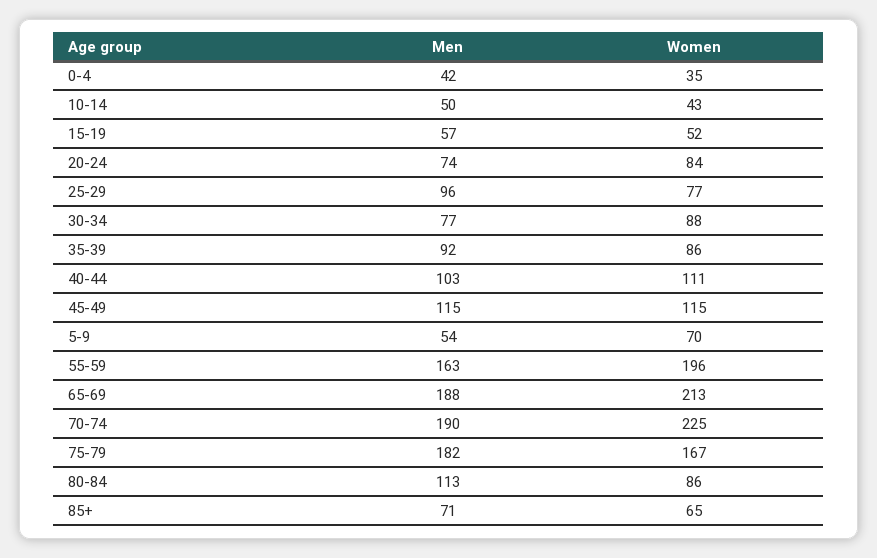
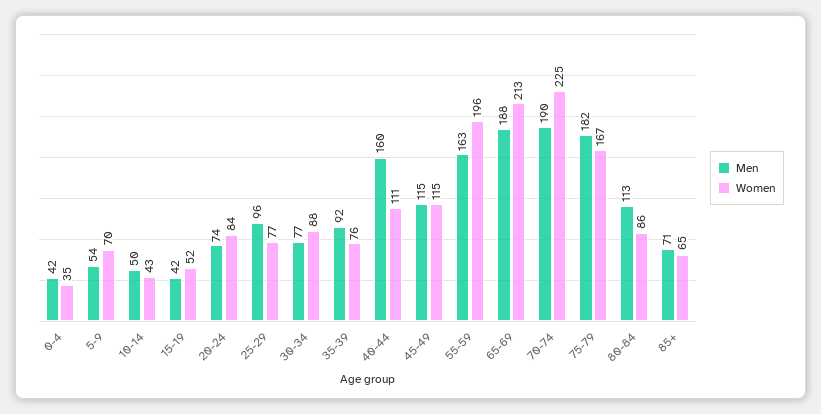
  {
    "Men": {
      "0-4": 42,
      "10-14": 50,
-     "15-19": 57,
+     "15-19": 42,
      "20-24": 74,
      "25-29": 96,
      "30-34": 77,
      "35-39": 92,
-     "40-44": 103,
+     "40-44": 160,
      "45-49": 115,
      "5-9": 54,
      "55-59": 163,
      "65-69": 188,
      "70-74": 190,
      "75-79": 182,
      "80-84": 113,
      "85+": 71
    },
    "Women": {
      "0-4": 35,
      "10-14": 43,
      "15-19": 52,
      "20-24": 84,
      "25-29": 77,
      "30-34": 88,
-     "35-39": 86,
+     "35-39": 76,
      "40-44": 111,
      "45-49": 115,
      "5-9": 70,
      "55-59": 196,
      "65-69": 213,
      "70-74": 225,
      "75-79": 167,
      "80-84": 86,
      "85+": 65
    }
  }

